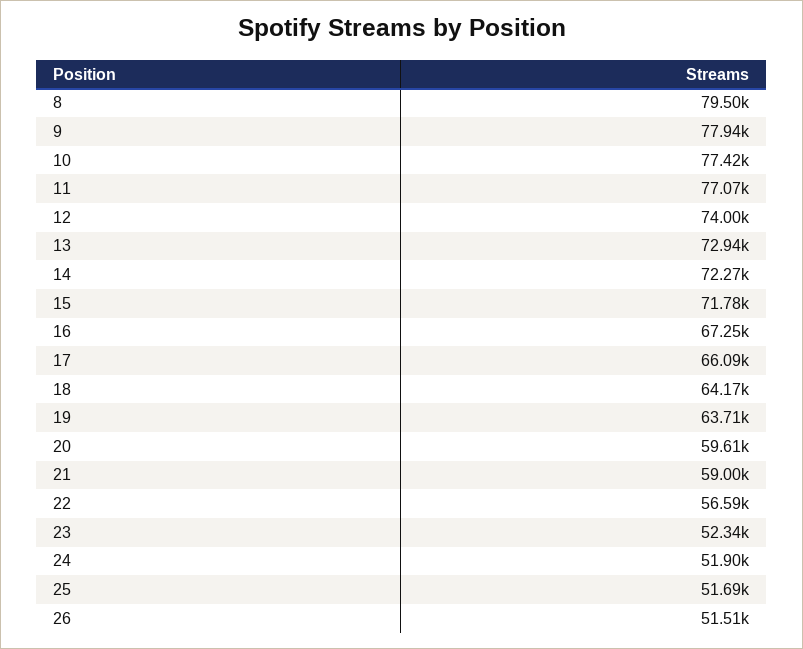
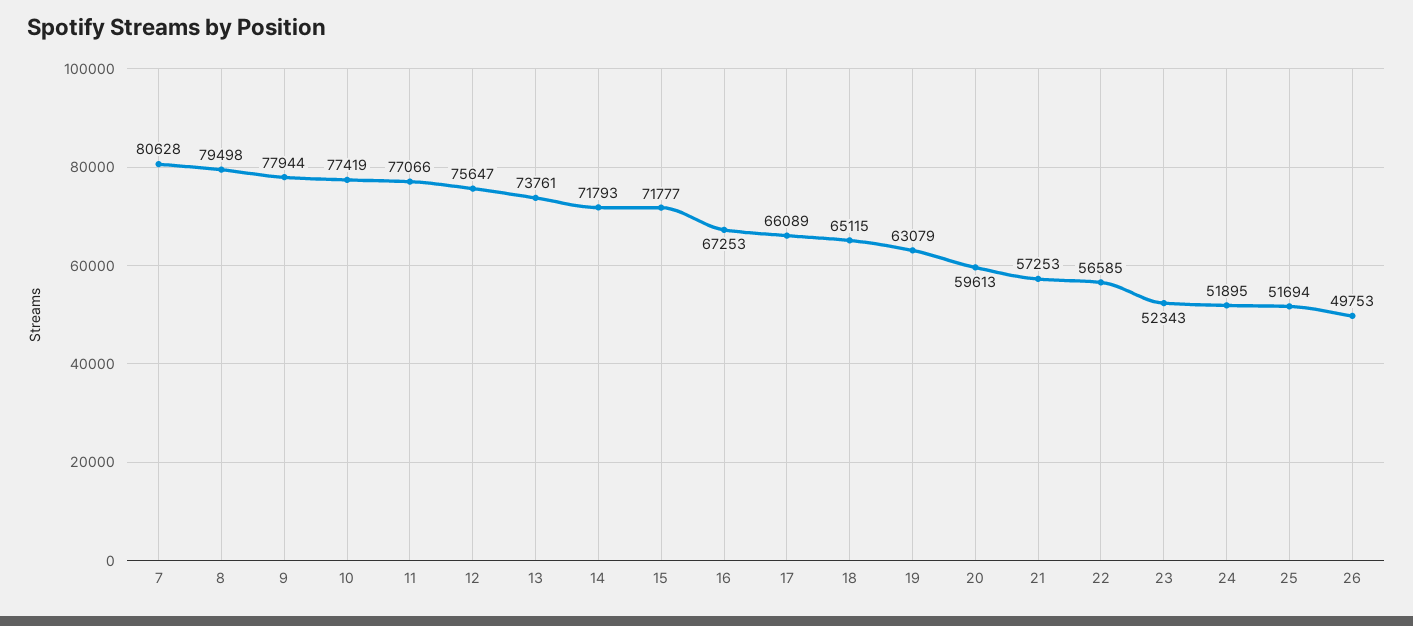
  {
    "8": 79498,
    "9": 77944,
    "10": 77419,
    "11": 77066,
-   "12": 74000,
+   "12": 75647,
-   "13": 72940,
+   "13": 73761,
-   "14": 72270,
+   "14": 71793,
    "15": 71777,
    "16": 67253,
    "17": 66089,
-   "18": 64170,
+   "18": 65115,
-   "19": 63710,
+   "19": 63079,
    "20": 59613,
-   "21": 59000,
+   "21": 57253,
    "22": 56585,
    "23": 52343,
    "24": 51895,
    "25": 51694,
-   "26": 51510
+   "26": 49753,
+   "7": 80628
  }

